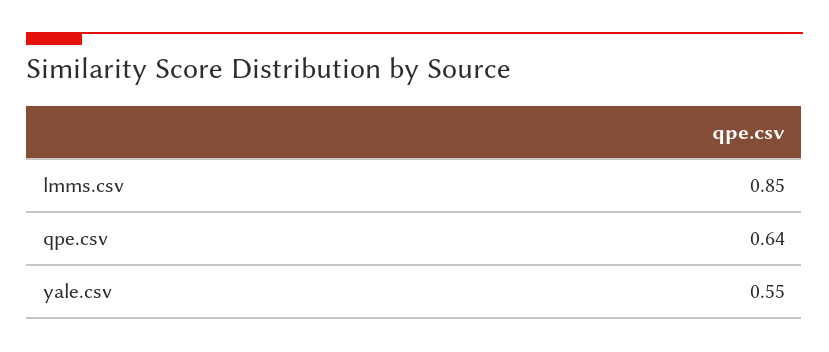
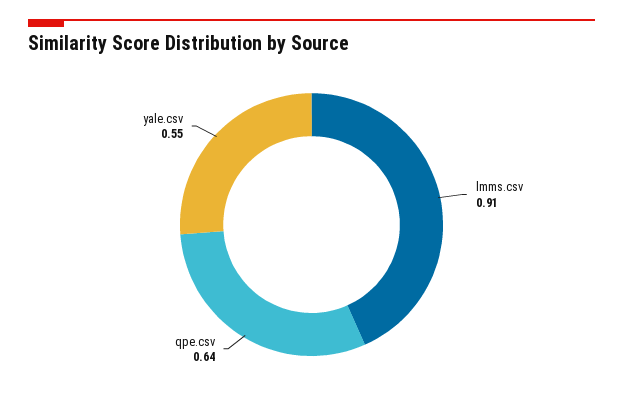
  {
-   "lmms.csv": 0.85,
+   "lmms.csv": 0.91,
    "qpe.csv": 0.64,
    "yale.csv": 0.55
  }

